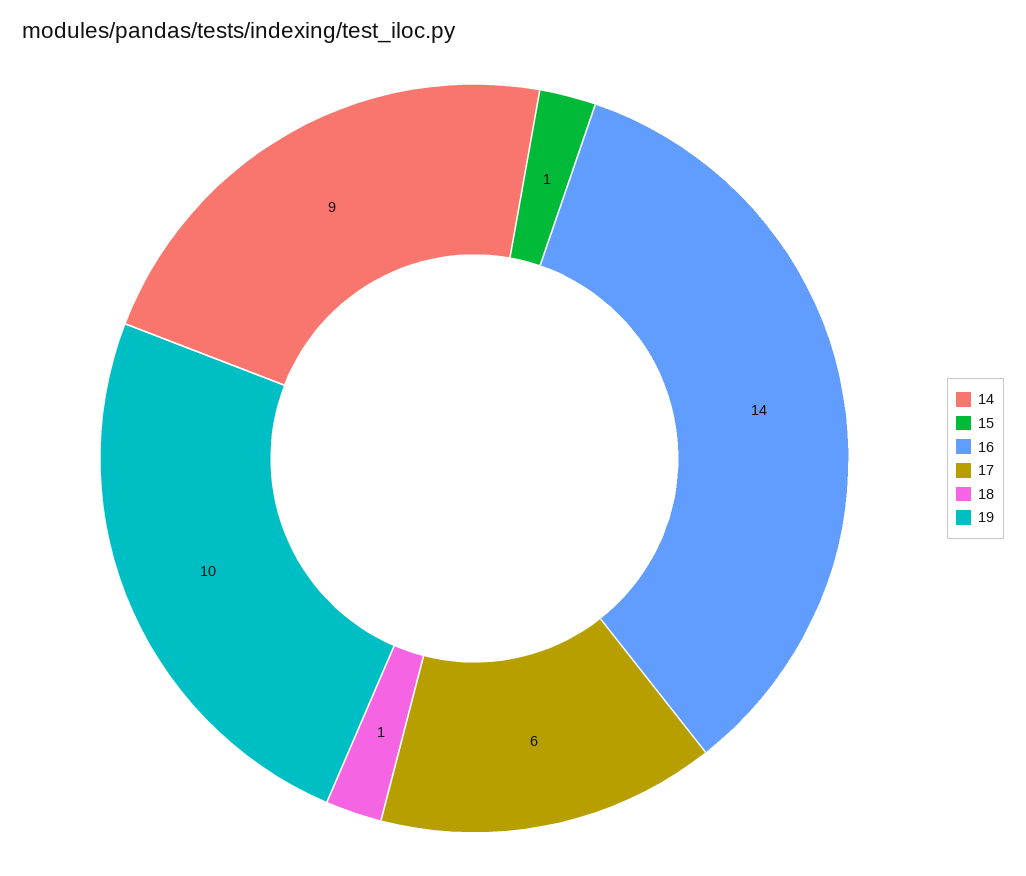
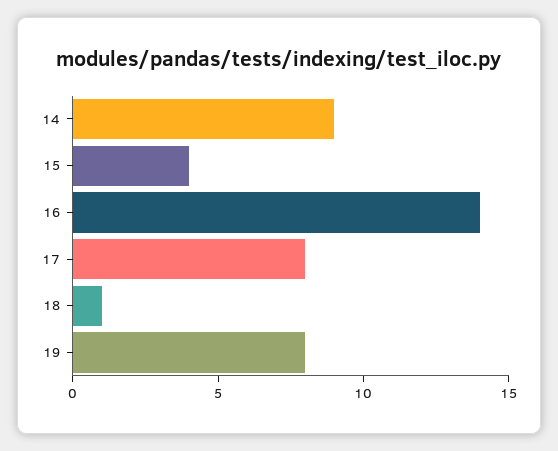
  {
    "14": 9,
-   "15": 1,
+   "15": 4,
    "16": 14,
-   "17": 6,
+   "17": 8,
    "18": 1,
-   "19": 10
+   "19": 8
  }

